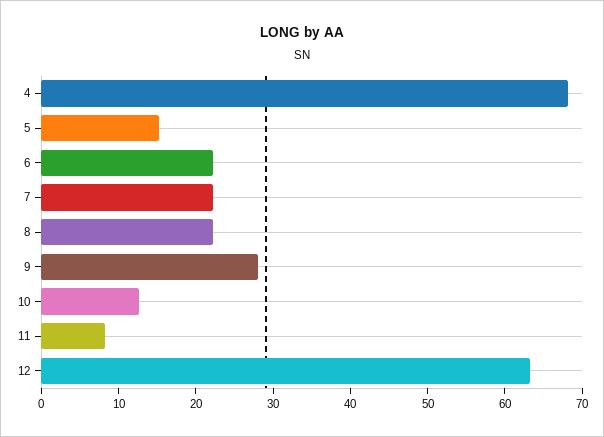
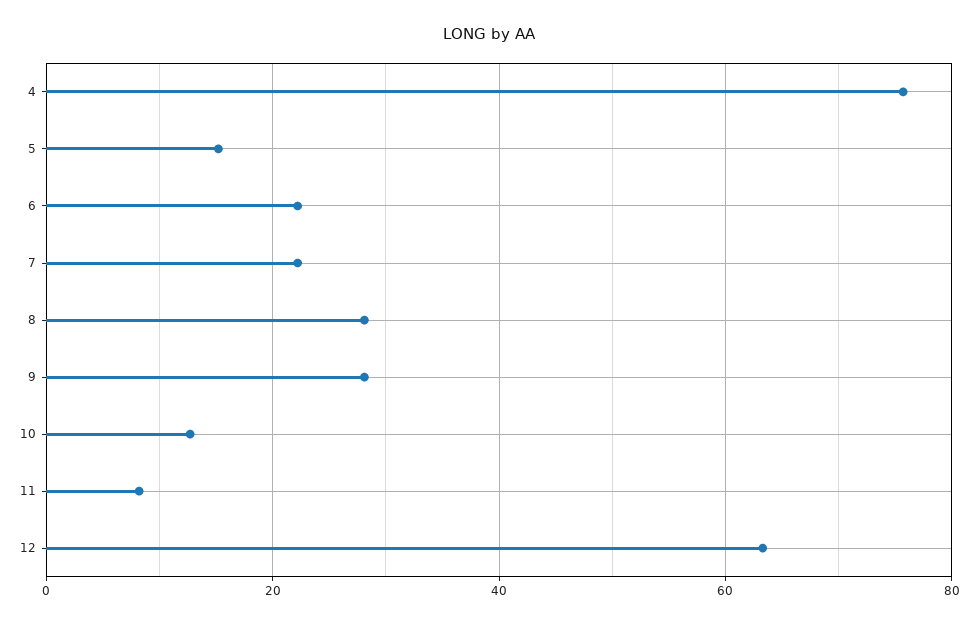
  {
-   "4": 68,
+   "4": 76,
    "5": 16,
    "6": 22,
    "7": 22,
-   "8": 22,
+   "8": 28,
    "9": 28,
    "10": 12,
    "11": 8,
    "12": 64
  }

